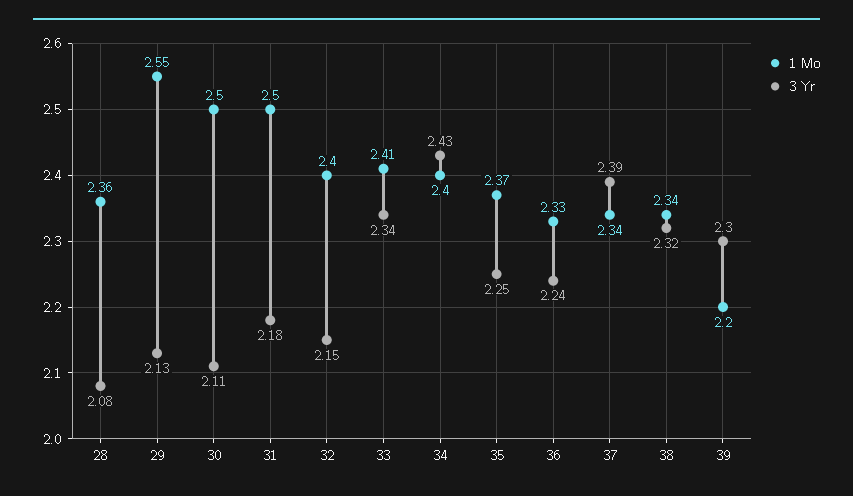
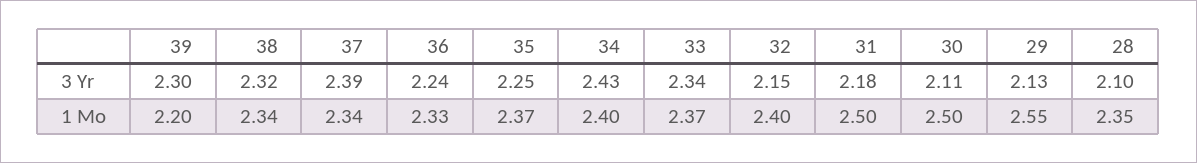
  {
    "1 Mo": {
-     "28": 2.36,
+     "28": 2.35,
      "29": 2.55,
      "30": 2.5,
      "31": 2.5,
      "32": 2.4,
-     "33": 2.41,
+     "33": 2.37,
      "34": 2.4,
      "35": 2.37,
      "36": 2.33,
      "37": 2.34,
      "38": 2.34,
      "39": 2.2
    },
    "3 Yr": {
-     "28": 2.08,
+     "28": 2.1,
      "29": 2.13,
      "30": 2.11,
      "31": 2.18,
      "32": 2.15,
      "33": 2.34,
      "34": 2.43,
      "35": 2.25,
      "36": 2.24,
      "37": 2.39,
      "38": 2.32,
      "39": 2.3
    }
  }

